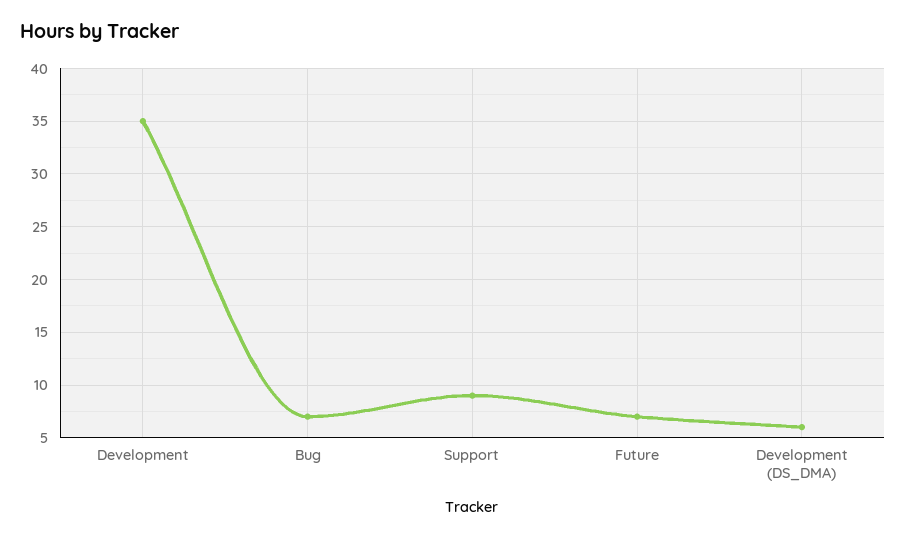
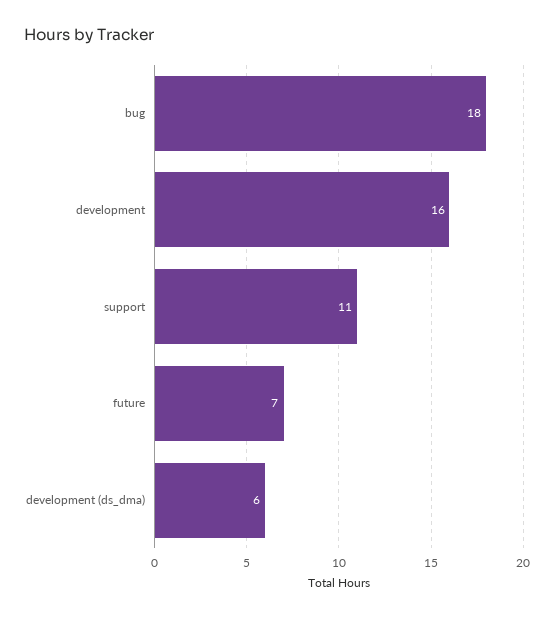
  {
-   "Development": 35,
+   "Development": 16,
-   "Bug": 7,
+   "Bug": 18,
-   "Support": 9,
+   "Support": 11,
    "Future": 7,
    "Development (DS_DMA)": 6
  }

